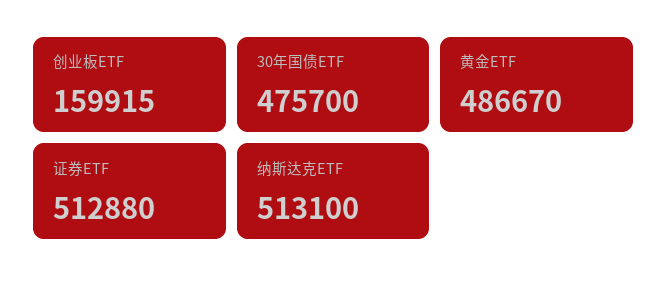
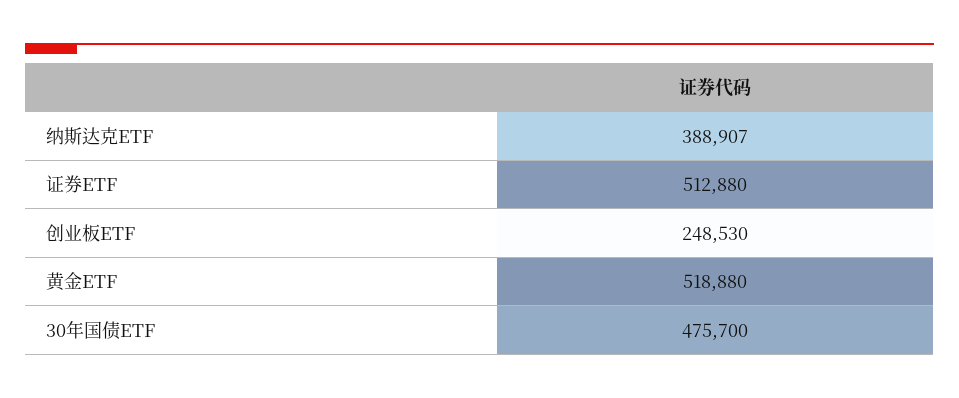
  {
-   "创业板ETF": 159915,
+   "创业板ETF": 248530,
    "30年国债ETF": 475700,
-   "黄金ETF": 486670,
+   "黄金ETF": 518880,
    "证券ETF": 512880,
-   "纳斯达克ETF": 513100
+   "纳斯达克ETF": 388907
  }

